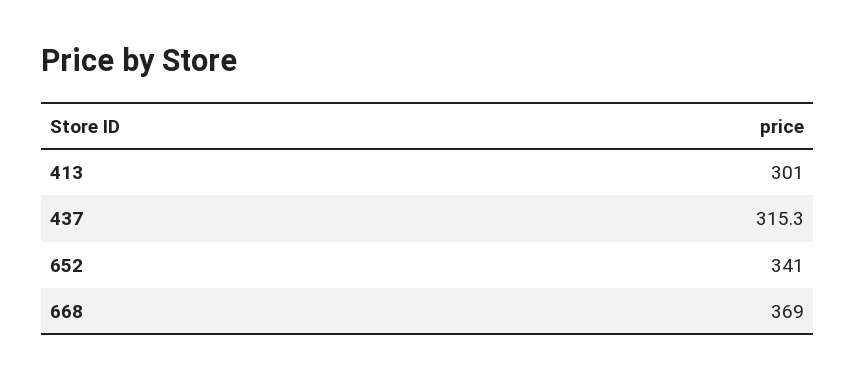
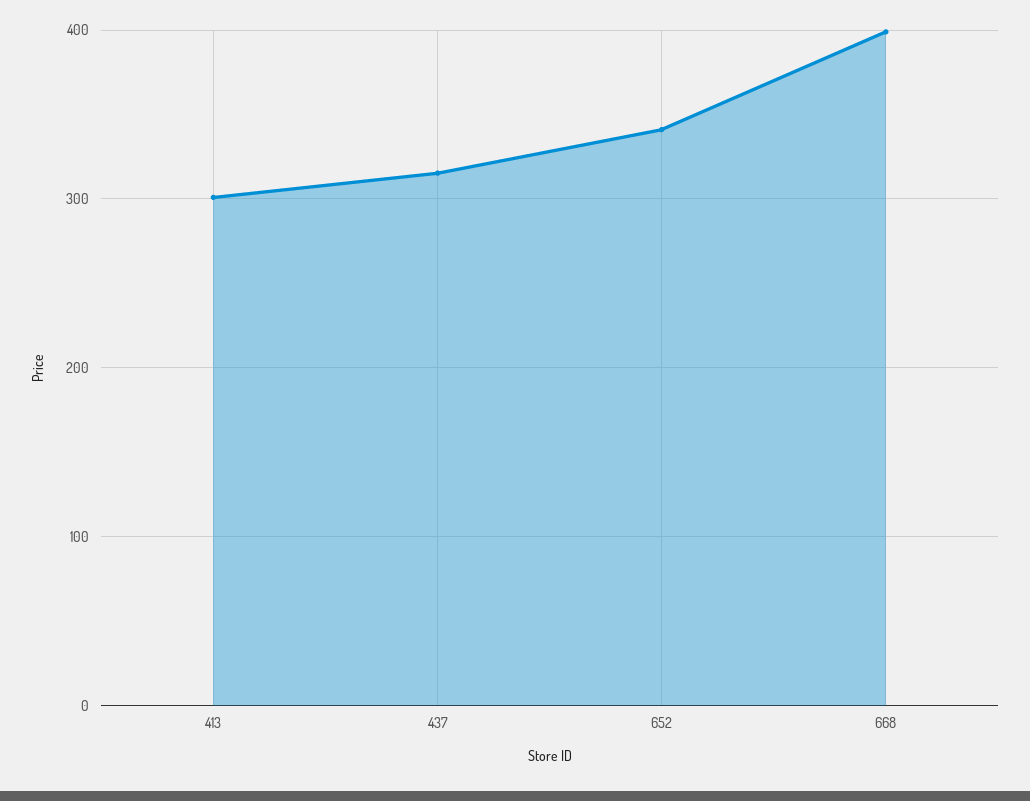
  {
    "413": 301,
    "437": 315.3,
    "652": 341,
-   "668": 369
+   "668": 400
  }

